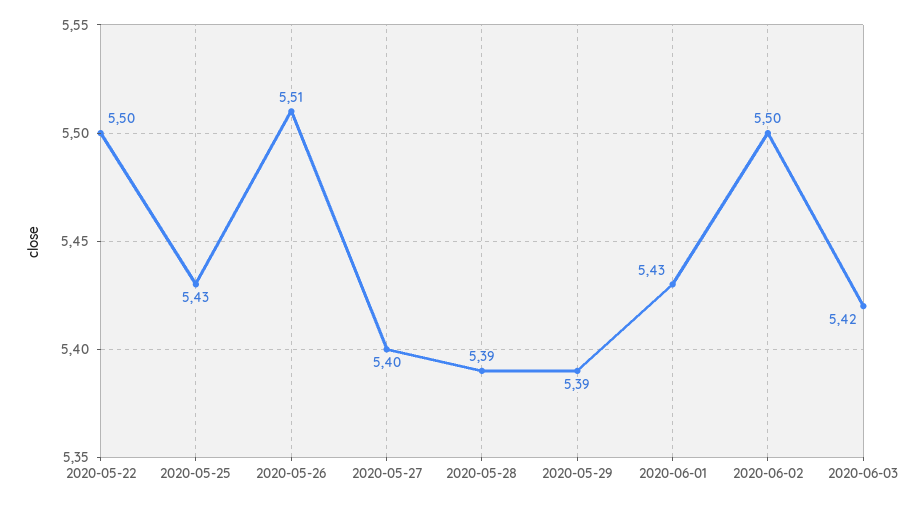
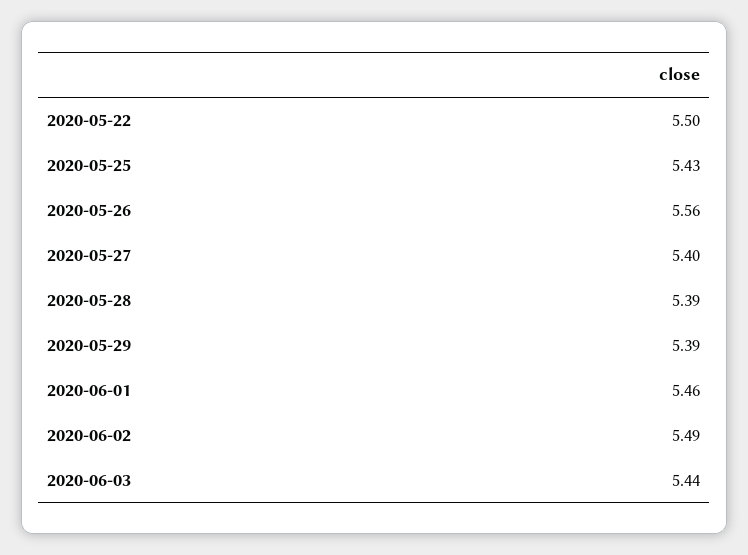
  {
    "2020-05-22": 5.5,
    "2020-05-25": 5.43,
-   "2020-05-26": 5.51,
+   "2020-05-26": 5.56,
    "2020-05-27": 5.4,
    "2020-05-28": 5.39,
    "2020-05-29": 5.39,
-   "2020-06-01": 5.43,
+   "2020-06-01": 5.46,
-   "2020-06-02": 5.5,
+   "2020-06-02": 5.49,
-   "2020-06-03": 5.42
+   "2020-06-03": 5.44
  }

